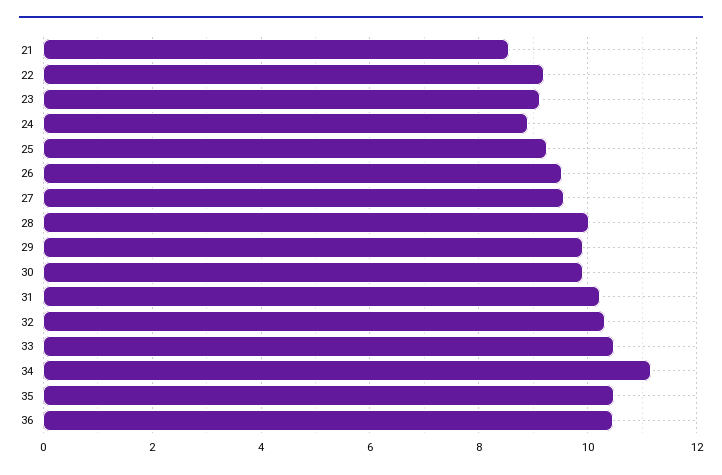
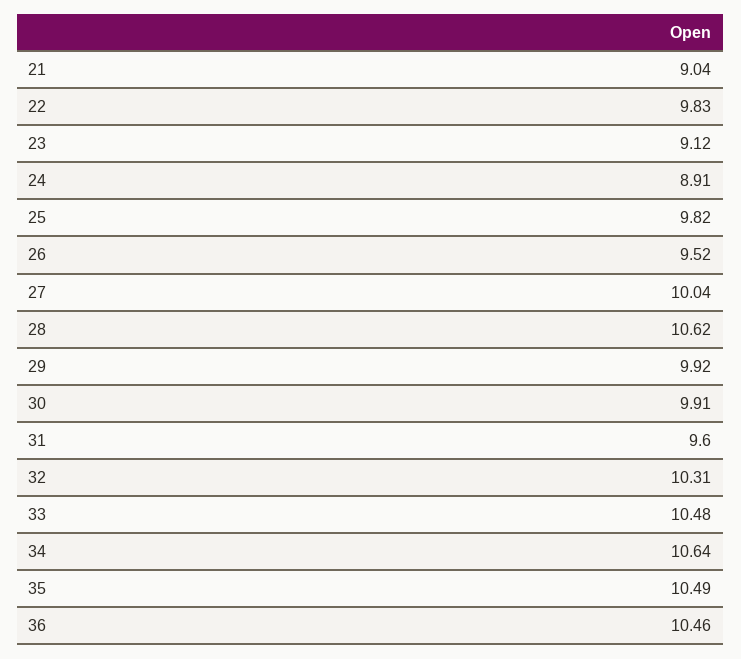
  {
-   "21": 8.6,
+   "21": 9.04,
-   "22": 9.2,
+   "22": 9.83,
    "23": 9.12,
    "24": 8.91,
-   "25": 9.2,
+   "25": 9.82,
    "26": 9.52,
-   "27": 9.6,
+   "27": 10.04,
-   "28": 10,
+   "28": 10.62,
    "29": 9.92,
    "30": 9.91,
-   "31": 10.2,
+   "31": 9.6,
    "32": 10.31,
    "33": 10.48,
-   "34": 11.2,
+   "34": 10.64,
    "35": 10.49,
    "36": 10.46
  }

